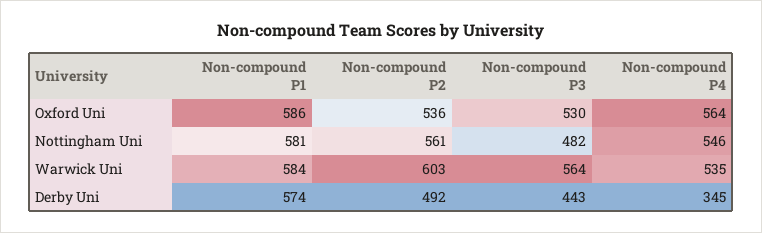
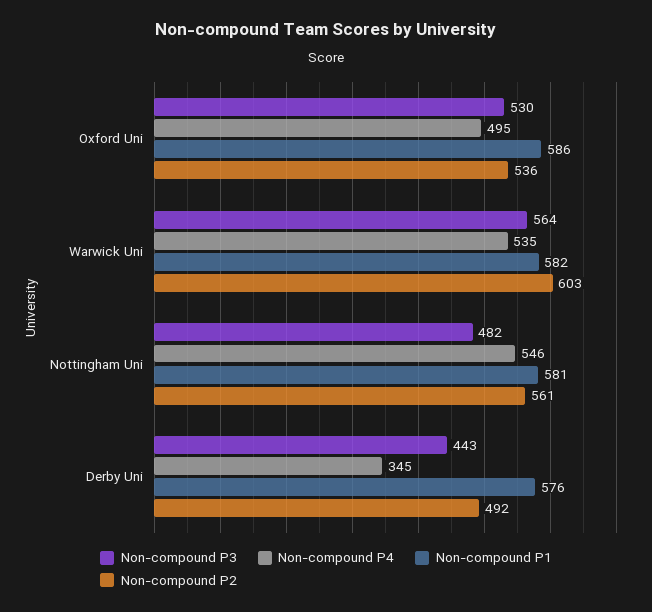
  {
    "Non-compound P1": {
      "Oxford Uni": 586,
      "Nottingham Uni": 581,
-     "Warwick Uni": 584,
+     "Warwick Uni": 582,
-     "Derby Uni": 574
+     "Derby Uni": 576
    },
    "Non-compound P2": {
      "Oxford Uni": 536,
      "Nottingham Uni": 561,
      "Warwick Uni": 603,
      "Derby Uni": 492
    },
    "Non-compound P3": {
      "Oxford Uni": 530,
      "Nottingham Uni": 482,
      "Warwick Uni": 564,
      "Derby Uni": 443
    },
    "Non-compound P4": {
-     "Oxford Uni": 564,
+     "Oxford Uni": 495,
      "Nottingham Uni": 546,
      "Warwick Uni": 535,
      "Derby Uni": 345
    }
  }

